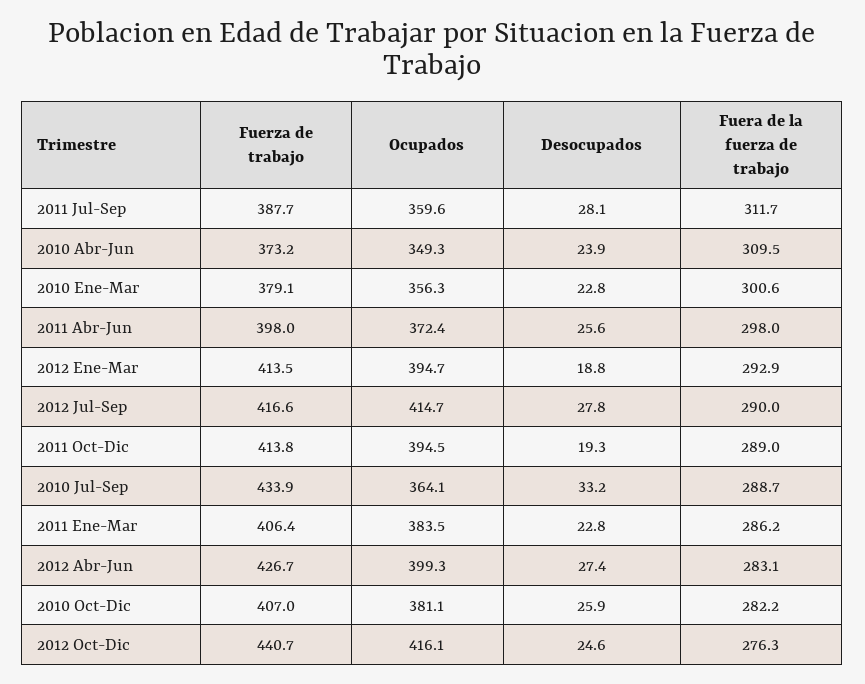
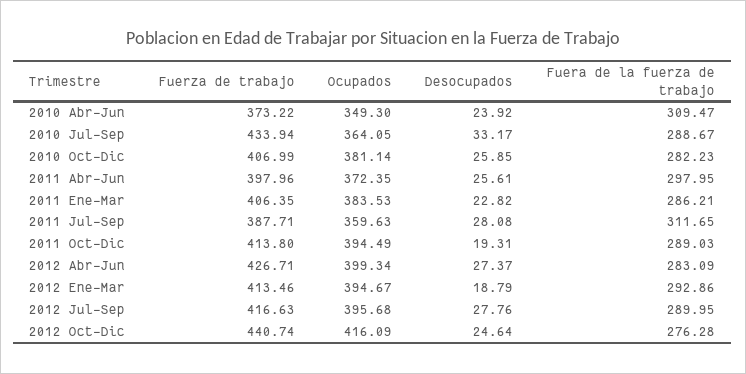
  {
    "Fuerza de trabajo": {
      "2011 Jul-Sep": 387.71,
      "2010 Abr-Jun": 373.22,
-     "2010 Ene-Mar": 379.1,
      "2011 Abr-Jun": 397.96,
      "2012 Ene-Mar": 413.46,
      "2012 Jul-Sep": 416.63,
      "2011 Oct-Dic": 413.8,
      "2010 Jul-Sep": 433.94,
      "2011 Ene-Mar": 406.35,
      "2012 Abr-Jun": 426.71,
      "2010 Oct-Dic": 406.99,
      "2012 Oct-Dic": 440.74
    },
    "Ocupados": {
      "2011 Jul-Sep": 359.63,
      "2010 Abr-Jun": 349.3,
-     "2010 Ene-Mar": 356.3,
      "2011 Abr-Jun": 372.35,
      "2012 Ene-Mar": 394.67,
-     "2012 Jul-Sep": 414.7,
+     "2012 Jul-Sep": 395.68,
      "2011 Oct-Dic": 394.49,
      "2010 Jul-Sep": 364.05,
      "2011 Ene-Mar": 383.53,
      "2012 Abr-Jun": 399.34,
      "2010 Oct-Dic": 381.14,
      "2012 Oct-Dic": 416.09
    },
    "Desocupados": {
      "2011 Jul-Sep": 28.08,
      "2010 Abr-Jun": 23.92,
-     "2010 Ene-Mar": 22.8,
      "2011 Abr-Jun": 25.61,
      "2012 Ene-Mar": 18.79,
      "2012 Jul-Sep": 27.76,
      "2011 Oct-Dic": 19.31,
      "2010 Jul-Sep": 33.17,
      "2011 Ene-Mar": 22.82,
      "2012 Abr-Jun": 27.37,
      "2010 Oct-Dic": 25.85,
      "2012 Oct-Dic": 24.64
    },
    "Fuera de la fuerza de trabajo": {
      "2011 Jul-Sep": 311.65,
      "2010 Abr-Jun": 309.47,
-     "2010 Ene-Mar": 300.6,
      "2011 Abr-Jun": 297.95,
      "2012 Ene-Mar": 292.86,
      "2012 Jul-Sep": 289.95,
      "2011 Oct-Dic": 289.03,
      "2010 Jul-Sep": 288.67,
      "2011 Ene-Mar": 286.21,
      "2012 Abr-Jun": 283.09,
      "2010 Oct-Dic": 282.23,
      "2012 Oct-Dic": 276.28
    }
  }

